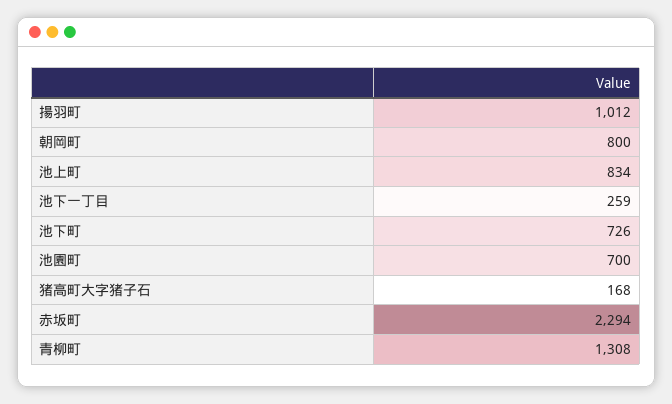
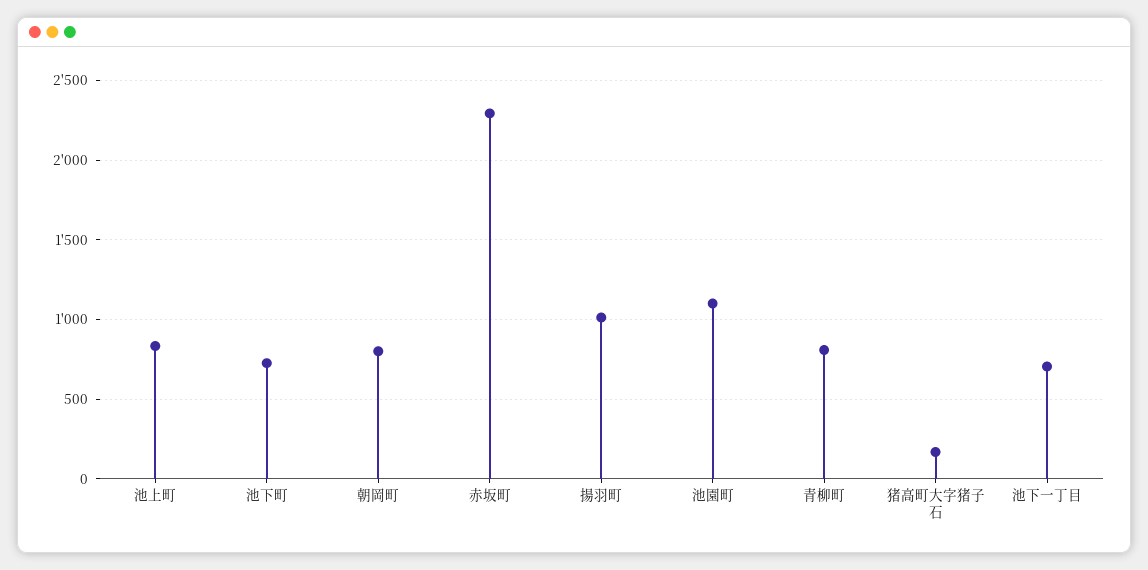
  {
    "揚羽町": 1012,
    "朝岡町": 800,
    "池上町": 834,
-   "池下一丁目": 259,
+   "池下一丁目": 700,
    "池下町": 726,
-   "池園町": 700,
+   "池園町": 1100,
    "猪高町大字猪子石": 168,
    "赤坂町": 2294,
-   "青柳町": 1308
+   "青柳町": 800
  }

